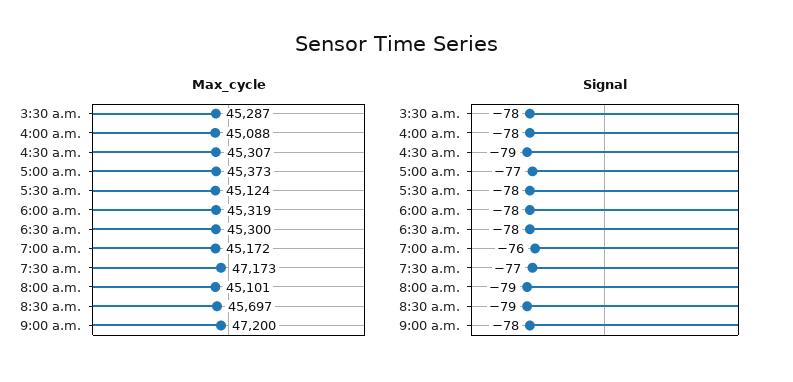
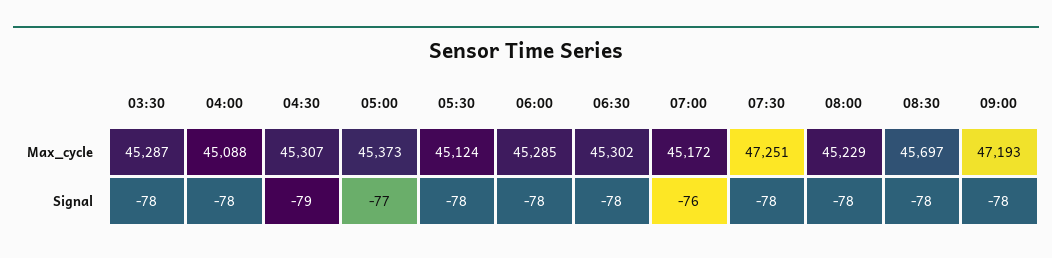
  {
    "Max_cycle": {
      "3:30 a.m.": 45287,
      "4:00 a.m.": 45088,
      "4:30 a.m.": 45307,
      "5:00 a.m.": 45373,
      "5:30 a.m.": 45124,
-     "6:00 a.m.": 45319,
+     "6:00 a.m.": 45285,
-     "6:30 a.m.": 45300,
+     "6:30 a.m.": 45302,
      "7:00 a.m.": 45172,
-     "7:30 a.m.": 47173,
+     "7:30 a.m.": 47251,
-     "8:00 a.m.": 45101,
+     "8:00 a.m.": 45229,
      "8:30 a.m.": 45697,
-     "9:00 a.m.": 47200
+     "9:00 a.m.": 47193
    },
    "Signal": {
      "3:30 a.m.": -78,
      "4:00 a.m.": -78,
      "4:30 a.m.": -79,
      "5:00 a.m.": -77,
      "5:30 a.m.": -78,
      "6:00 a.m.": -78,
      "6:30 a.m.": -78,
      "7:00 a.m.": -76,
-     "7:30 a.m.": -77,
+     "7:30 a.m.": -78,
-     "8:00 a.m.": -79,
+     "8:00 a.m.": -78,
-     "8:30 a.m.": -79,
+     "8:30 a.m.": -78,
      "9:00 a.m.": -78
    }
  }

